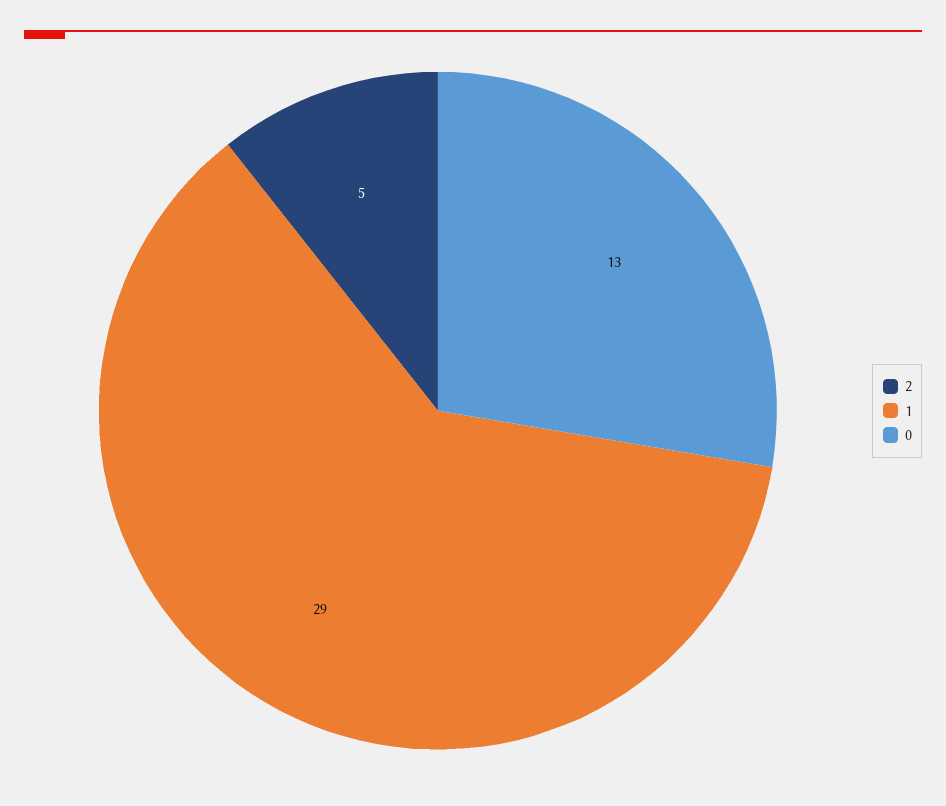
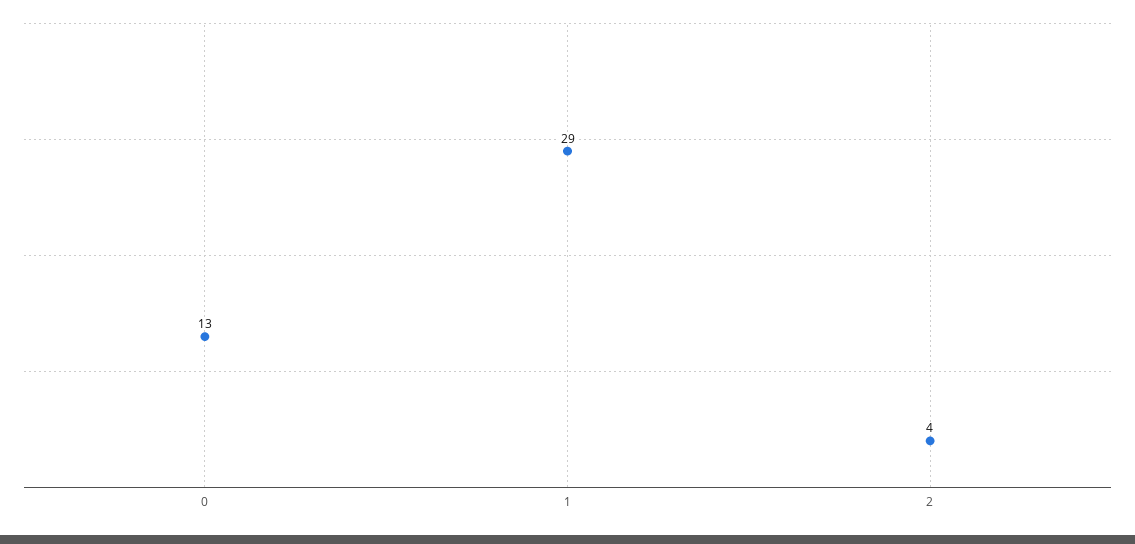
  {
-   "2": 5,
+   "2": 4,
    "1": 29,
    "0": 13
  }

